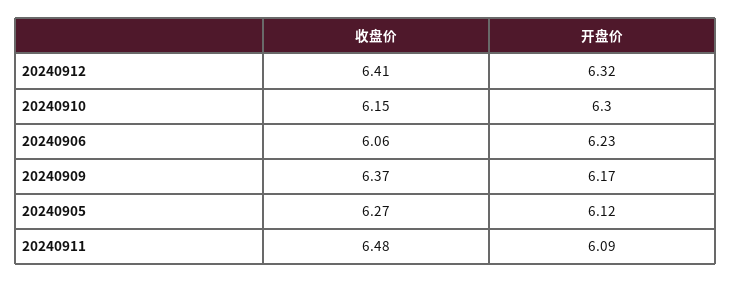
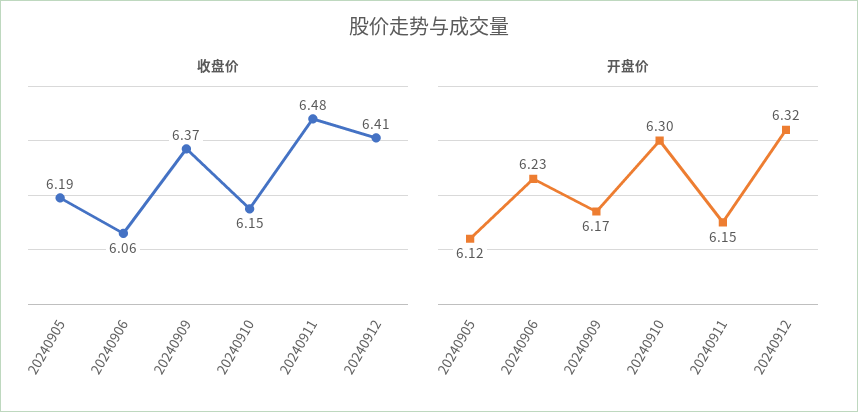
  {
    "收盘价": {
      "20240912": 6.41,
      "20240910": 6.15,
      "20240906": 6.06,
      "20240909": 6.37,
-     "20240905": 6.27,
+     "20240905": 6.19,
      "20240911": 6.48
    },
    "开盘价": {
      "20240912": 6.32,
      "20240910": 6.3,
      "20240906": 6.23,
      "20240909": 6.17,
      "20240905": 6.12,
-     "20240911": 6.09
+     "20240911": 6.15
    }
  }

